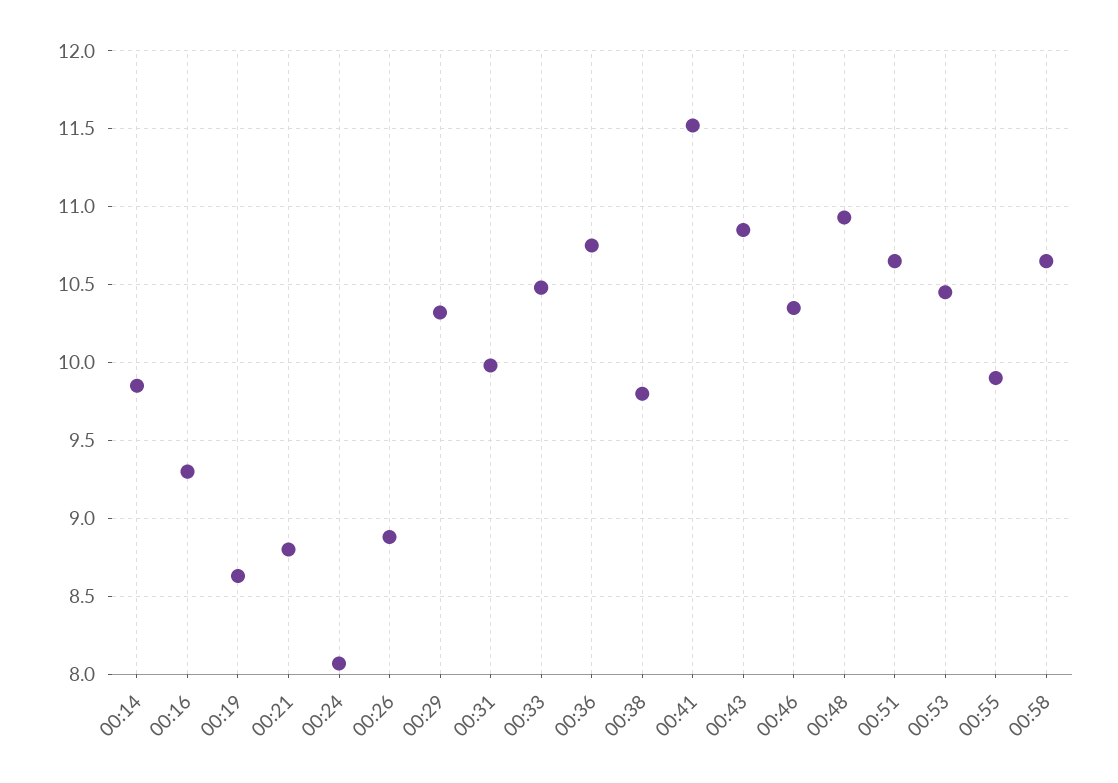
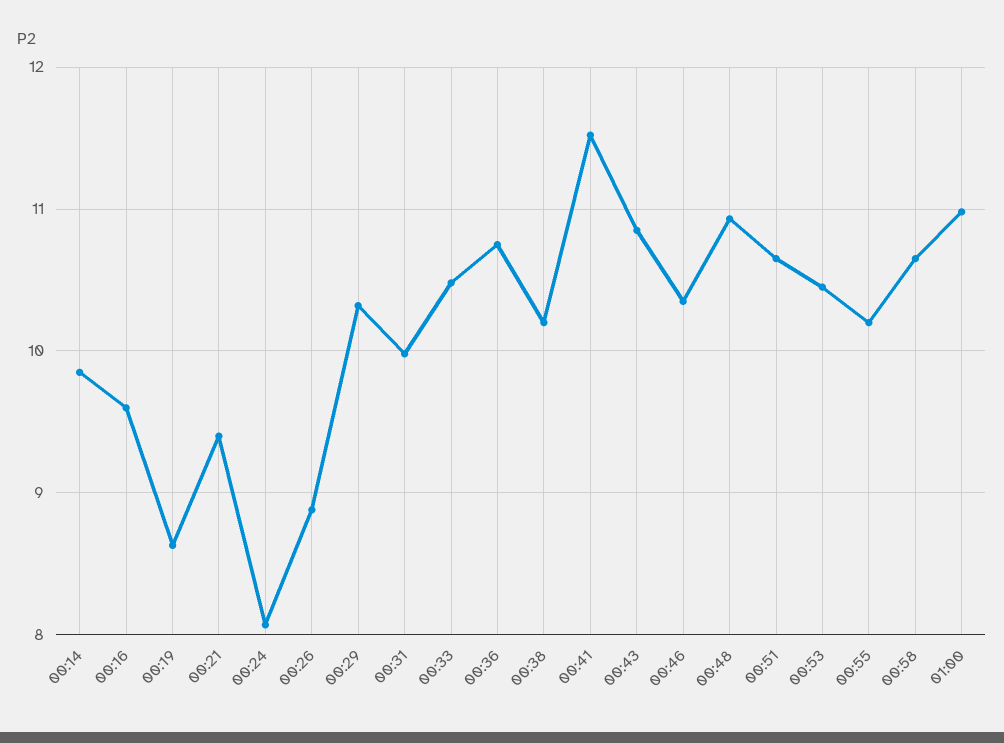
  {
    "00:14": 9.85,
-   "00:16": 9.3,
+   "00:16": 9.6,
    "00:19": 8.65,
-   "00:21": 8.8,
+   "00:21": 9.4,
    "00:24": 8.05,
    "00:26": 8.9,
    "00:29": 10.3,
    "00:31": 10,
    "00:33": 10.5,
    "00:36": 10.75,
-   "00:38": 9.8,
+   "00:38": 10.2,
    "00:41": 11.5,
    "00:43": 10.85,
    "00:46": 10.35,
    "00:48": 10.95,
    "00:51": 10.65,
    "00:53": 10.45,
-   "00:55": 9.9,
+   "00:55": 10.2,
-   "00:58": 10.65
+   "00:58": 10.65,
+   "01:00": 11
  }

